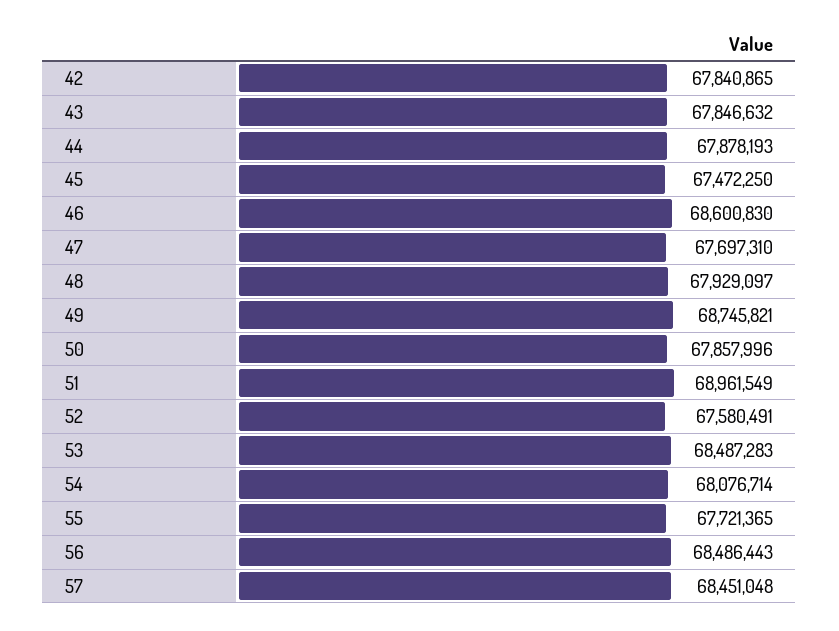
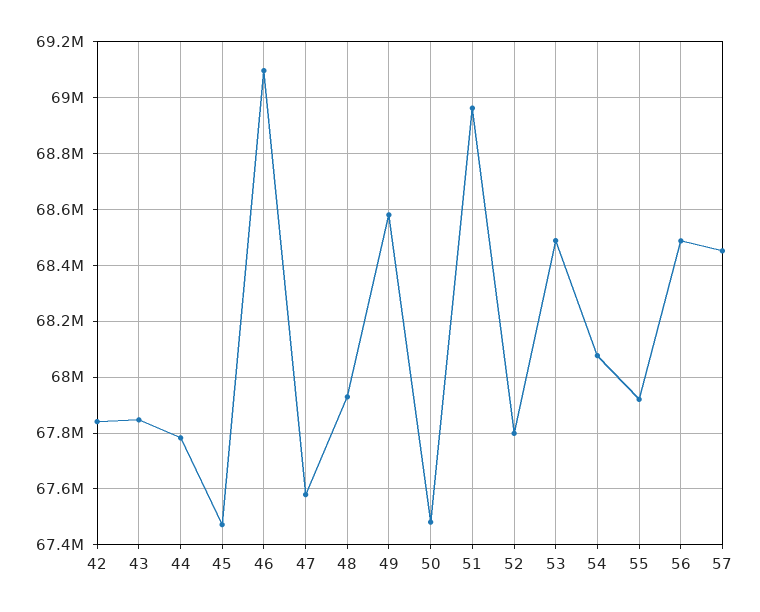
  {
    "42": 67840865,
    "43": 67846632,
-   "44": 67878193,
+   "44": 67775000,
    "45": 67472250,
-   "46": 68600830,
+   "46": 69100000,
-   "47": 67697310,
+   "47": 67575000,
    "48": 67929097,
-   "49": 68745821,
+   "49": 68575000,
-   "50": 67857996,
+   "50": 67475000,
    "51": 68961549,
-   "52": 67580491,
+   "52": 67800000,
    "53": 68487283,
    "54": 68076714,
-   "55": 67721365,
+   "55": 67925000,
    "56": 68486443,
    "57": 68451048
  }

